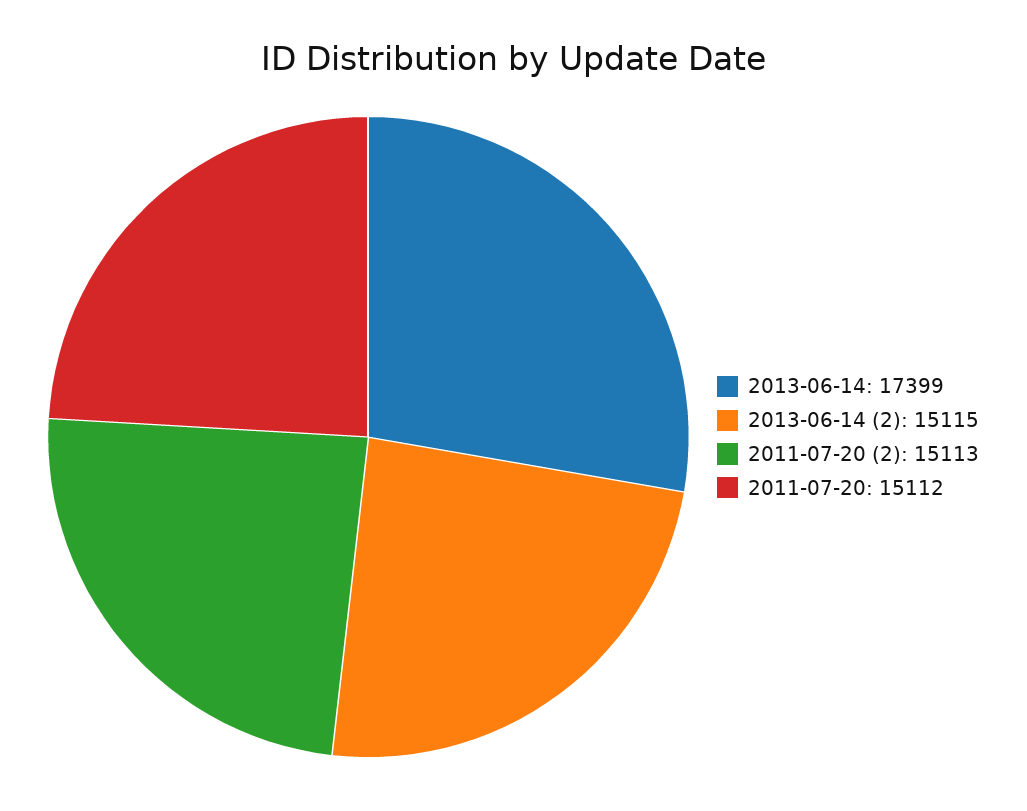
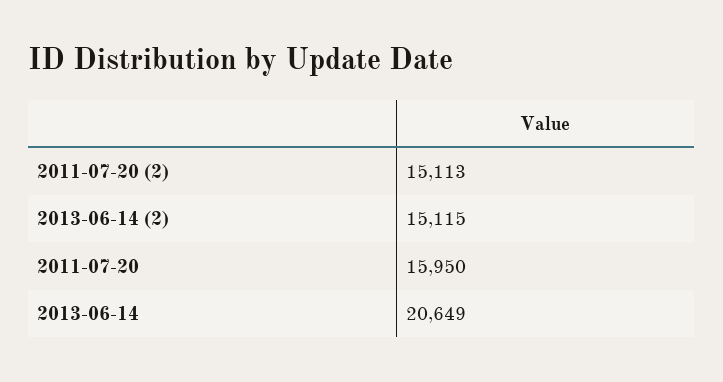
  {
-   "2013-06-14": 17399,
+   "2013-06-14": 20649,
    "2013-06-14 (2)": 15115,
    "2011-07-20 (2)": 15113,
-   "2011-07-20": 15112
+   "2011-07-20": 15950
  }

